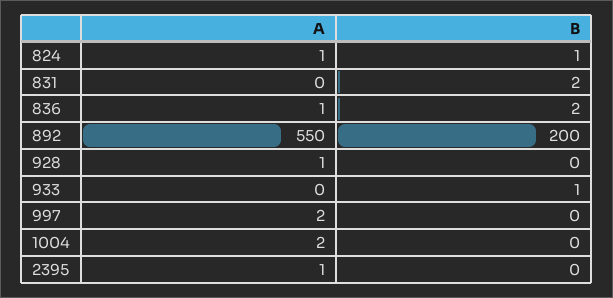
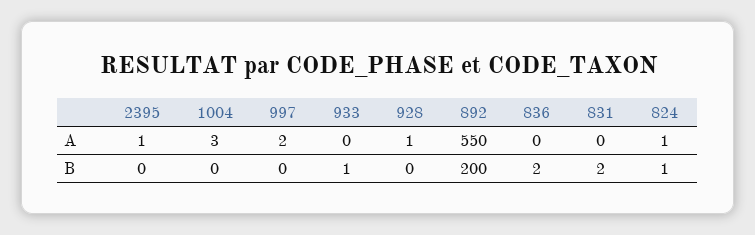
  {
    "A": {
      "824": 1,
      "831": 0,
-     "836": 1,
+     "836": 0,
      "892": 550,
      "928": 1,
      "933": 0,
      "997": 2,
-     "1004": 2,
+     "1004": 3,
      "2395": 1
    },
    "B": {
      "824": 1,
      "831": 2,
      "836": 2,
      "892": 200,
      "928": 0,
      "933": 1,
      "997": 0,
      "1004": 0,
      "2395": 0
    }
  }

